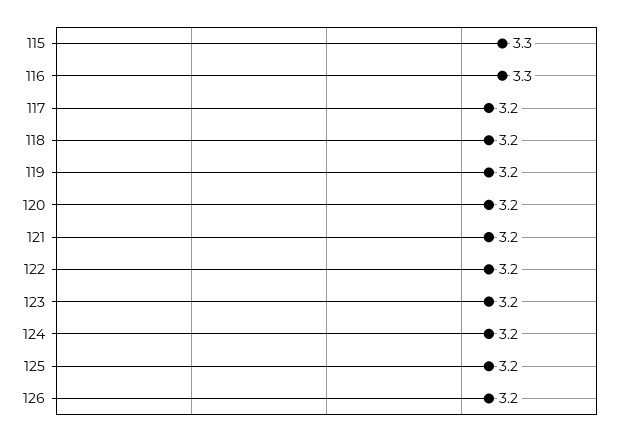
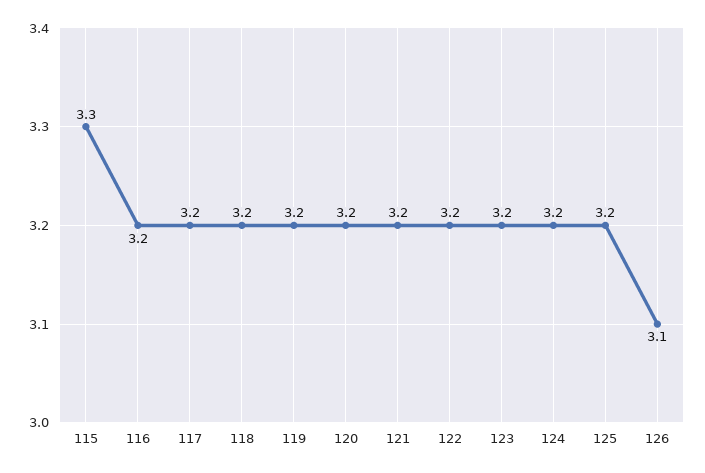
  {
    "115": 3.3,
-   "116": 3.3,
+   "116": 3.2,
    "117": 3.2,
    "118": 3.2,
    "119": 3.2,
    "120": 3.2,
    "121": 3.2,
    "122": 3.2,
    "123": 3.2,
    "124": 3.2,
    "125": 3.2,
-   "126": 3.2
+   "126": 3.1
  }

